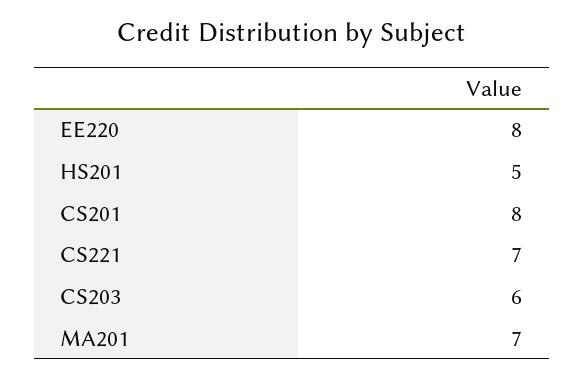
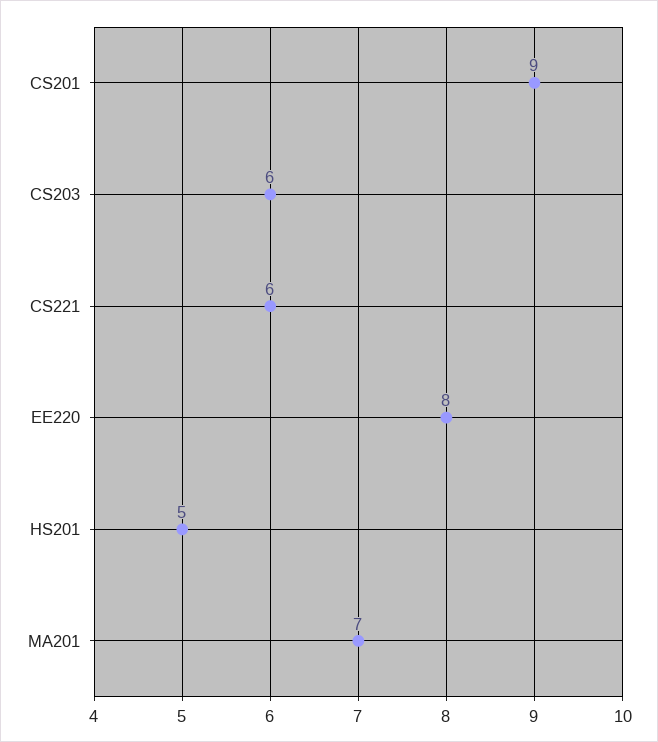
  {
    "EE220": 8,
    "HS201": 5,
-   "CS201": 8,
+   "CS201": 9,
-   "CS221": 7,
+   "CS221": 6,
    "CS203": 6,
    "MA201": 7
  }

